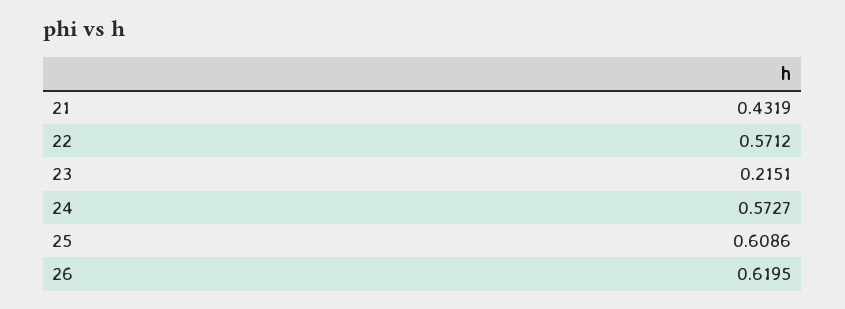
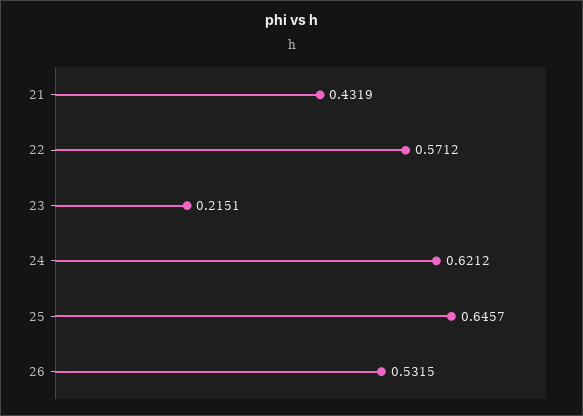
  {
    "21": 0.4319,
    "22": 0.5712,
    "23": 0.2151,
-   "24": 0.5727,
+   "24": 0.6212,
-   "25": 0.6086,
+   "25": 0.6457,
-   "26": 0.6195
+   "26": 0.5315
  }

